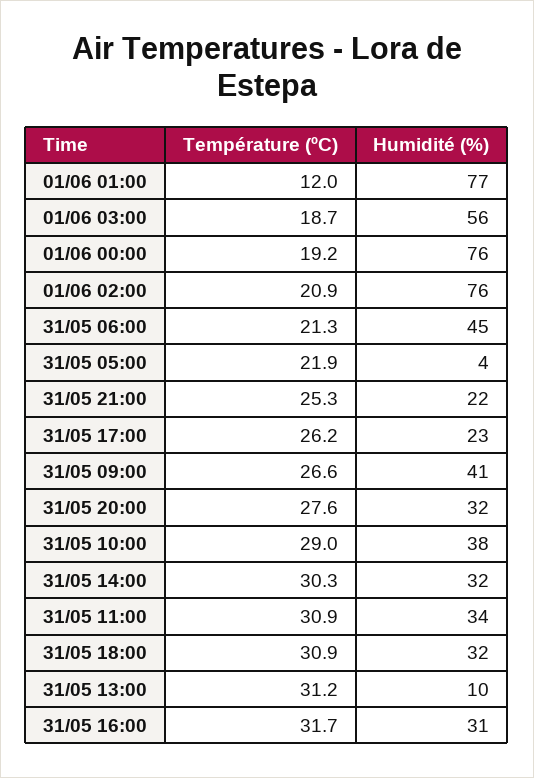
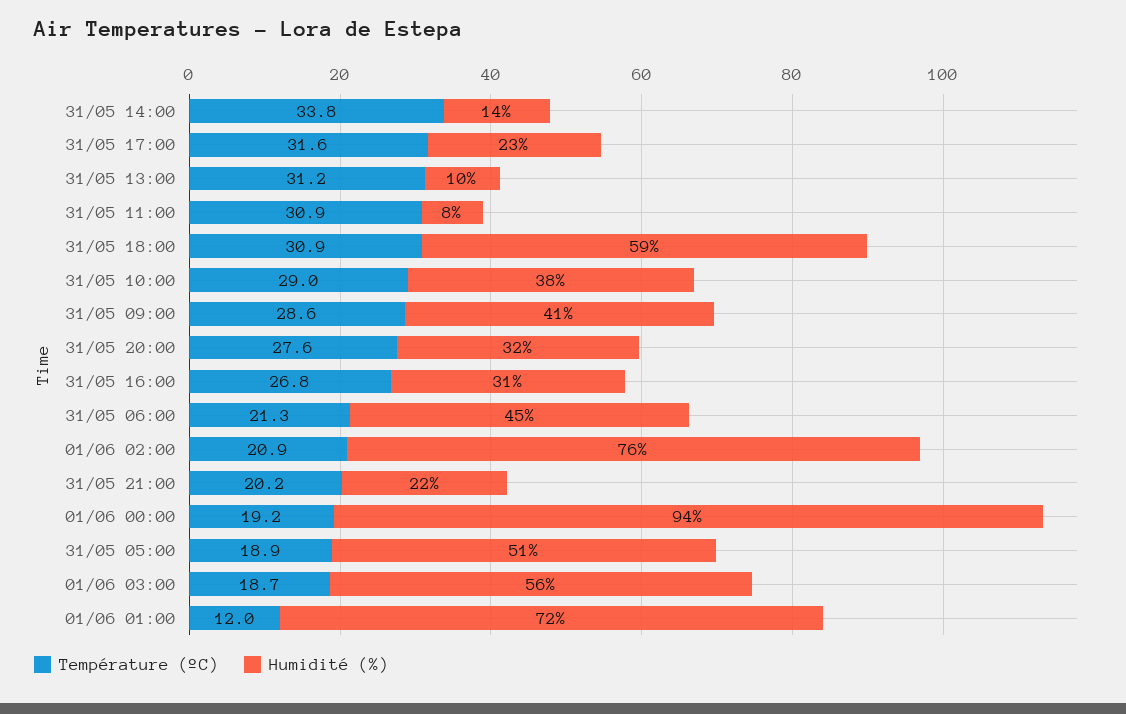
  {
    "Température (ºC)": {
      "01/06 01:00": 12,
      "01/06 03:00": 18.7,
      "01/06 00:00": 19.2,
      "01/06 02:00": 20.9,
      "31/05 06:00": 21.3,
-     "31/05 05:00": 21.9,
+     "31/05 05:00": 18.9,
-     "31/05 21:00": 25.3,
+     "31/05 21:00": 20.2,
-     "31/05 17:00": 26.2,
+     "31/05 17:00": 31.6,
-     "31/05 09:00": 26.6,
+     "31/05 09:00": 28.6,
      "31/05 20:00": 27.6,
      "31/05 10:00": 29,
-     "31/05 14:00": 30.3,
+     "31/05 14:00": 33.8,
      "31/05 11:00": 30.9,
      "31/05 18:00": 30.9,
      "31/05 13:00": 31.2,
-     "31/05 16:00": 31.7
+     "31/05 16:00": 26.8
    },
    "Humidité (%)": {
-     "01/06 01:00": 77,
+     "01/06 01:00": 72,
      "01/06 03:00": 56,
-     "01/06 00:00": 76,
+     "01/06 00:00": 94,
      "01/06 02:00": 76,
      "31/05 06:00": 45,
-     "31/05 05:00": 4,
+     "31/05 05:00": 51,
      "31/05 21:00": 22,
      "31/05 17:00": 23,
      "31/05 09:00": 41,
      "31/05 20:00": 32,
      "31/05 10:00": 38,
-     "31/05 14:00": 32,
+     "31/05 14:00": 14,
-     "31/05 11:00": 34,
+     "31/05 11:00": 8,
-     "31/05 18:00": 32,
+     "31/05 18:00": 59,
      "31/05 13:00": 10,
      "31/05 16:00": 31
    }
  }

